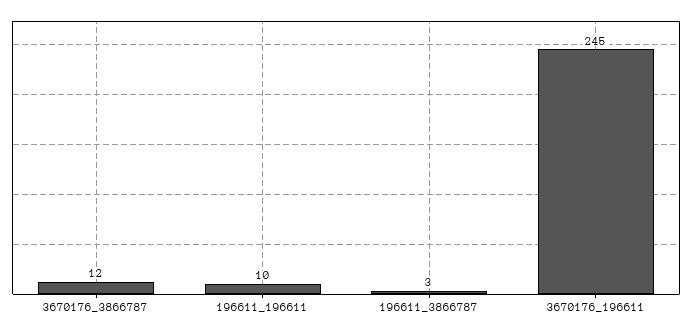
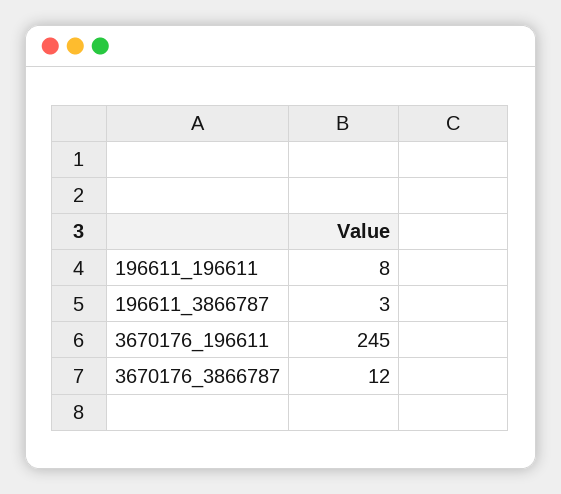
  {
    "3670176_3866787": 12,
-   "196611_196611": 10,
+   "196611_196611": 8,
    "196611_3866787": 3,
    "3670176_196611": 245
  }

